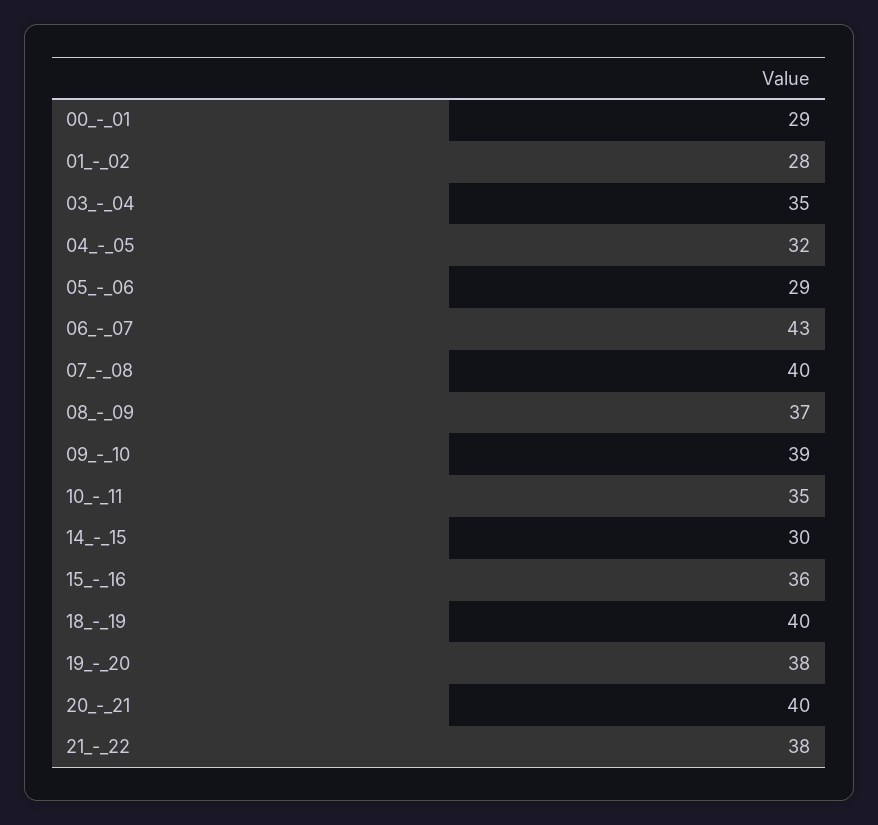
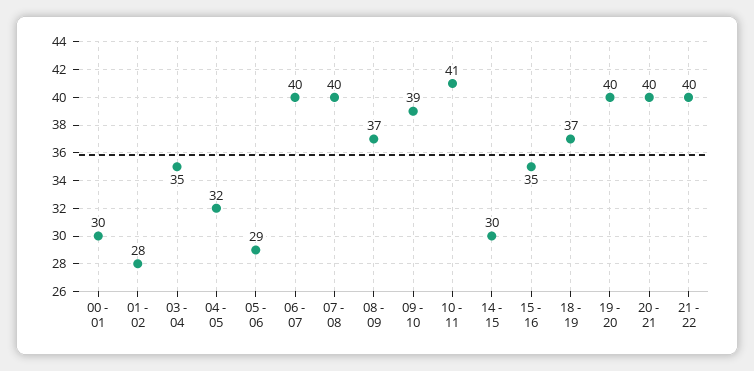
  {
-   "00_-_01": 29,
+   "00_-_01": 30,
    "01_-_02": 28,
    "03_-_04": 35,
    "04_-_05": 32,
    "05_-_06": 29,
-   "06_-_07": 43,
+   "06_-_07": 40,
    "07_-_08": 40,
    "08_-_09": 37,
    "09_-_10": 39,
-   "10_-_11": 35,
+   "10_-_11": 41,
    "14_-_15": 30,
-   "15_-_16": 36,
+   "15_-_16": 35,
-   "18_-_19": 40,
+   "18_-_19": 37,
-   "19_-_20": 38,
+   "19_-_20": 40,
    "20_-_21": 40,
-   "21_-_22": 38
+   "21_-_22": 40
  }

